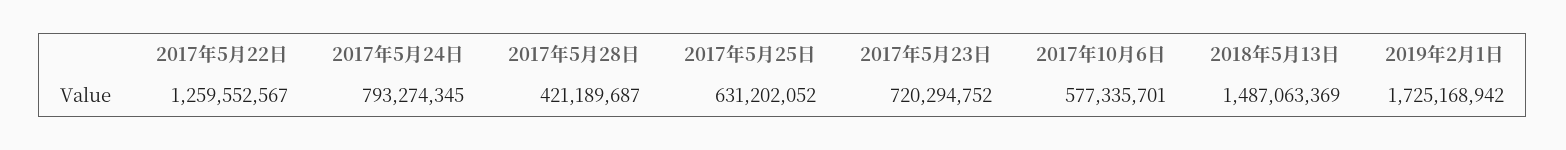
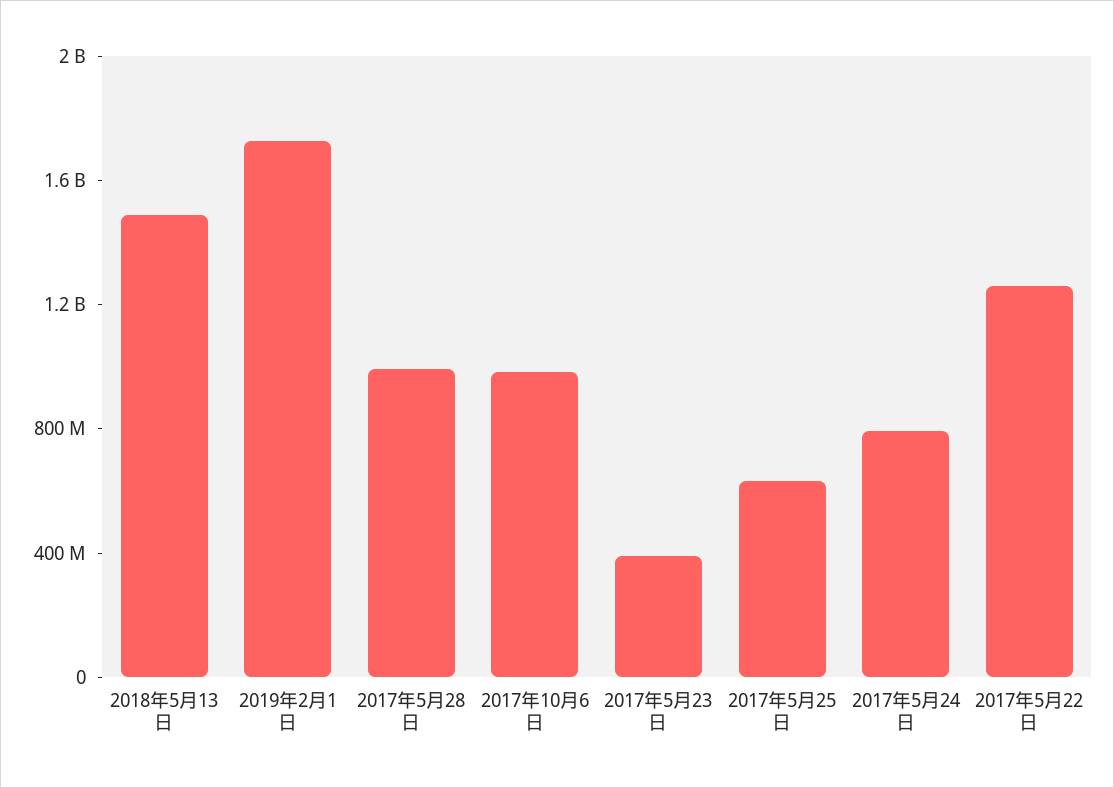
  {
    "2017年5月22日": 1259552567,
    "2017年5月24日": 793274345,
-   "2017年5月28日": 421189687,
+   "2017年5月28日": 1000000000,
    "2017年5月25日": 631202052,
-   "2017年5月23日": 720294752,
+   "2017年5月23日": 400000000,
-   "2017年10月6日": 577335701,
+   "2017年10月6日": 1000000000,
    "2018年5月13日": 1487063369,
    "2019年2月1日": 1725168942
  }

